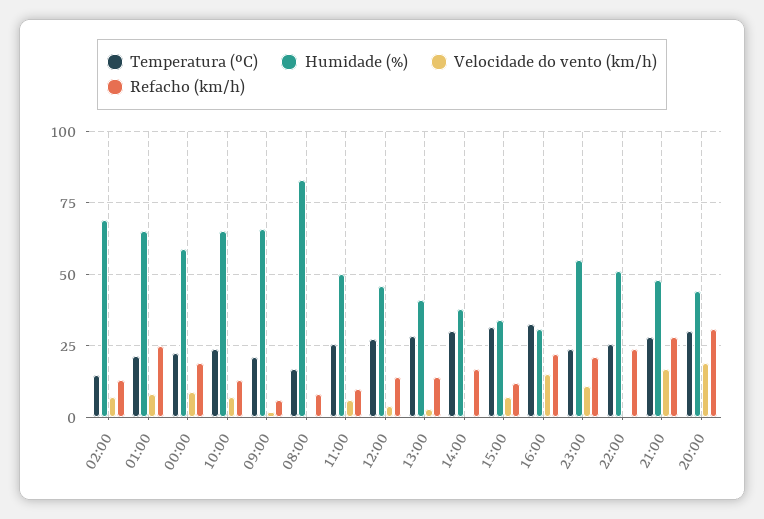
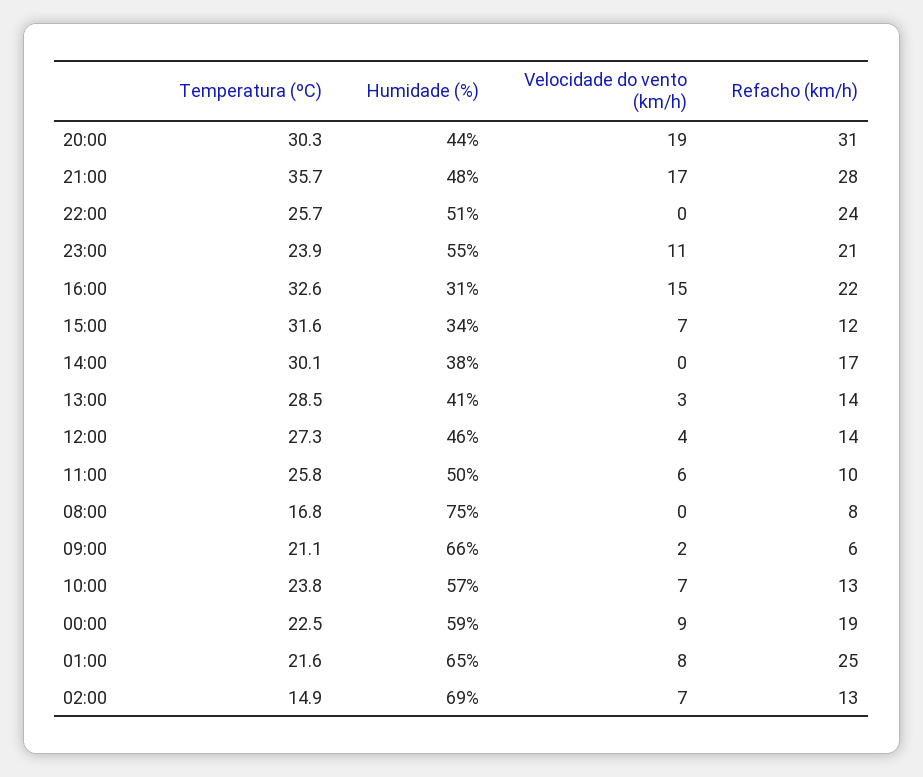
  {
    "Temperatura (ºC)": {
      "02:00": 14.9,
      "01:00": 21.6,
      "00:00": 22.5,
      "10:00": 23.8,
      "09:00": 21.1,
      "08:00": 16.8,
      "11:00": 25.8,
      "12:00": 27.3,
      "13:00": 28.5,
      "14:00": 30.1,
      "15:00": 31.6,
      "16:00": 32.6,
      "23:00": 23.9,
      "22:00": 25.7,
-     "21:00": 27.5,
+     "21:00": 35.7,
      "20:00": 30.3
    },
    "Humidade (%)": {
      "02:00": 69,
      "01:00": 65,
      "00:00": 59,
-     "10:00": 65,
+     "10:00": 57,
      "09:00": 66,
-     "08:00": 82.5,
+     "08:00": 75,
      "11:00": 50,
      "12:00": 46,
      "13:00": 41,
      "14:00": 38,
      "15:00": 34,
      "16:00": 31,
      "23:00": 55,
      "22:00": 51,
      "21:00": 48,
      "20:00": 44
    },
    "Velocidade do vento (km/h)": {
      "02:00": 7,
      "01:00": 8,
      "00:00": 9,
      "10:00": 7,
      "09:00": 2,
      "08:00": 0,
      "11:00": 6,
      "12:00": 4,
      "13:00": 3,
      "14:00": 0,
      "15:00": 7,
      "16:00": 15,
      "23:00": 11,
      "22:00": 0,
      "21:00": 17,
      "20:00": 19
    },
    "Refacho (km/h)": {
      "02:00": 13,
      "01:00": 25,
      "00:00": 19,
      "10:00": 13,
      "09:00": 6,
      "08:00": 8,
      "11:00": 10,
      "12:00": 14,
      "13:00": 14,
      "14:00": 17,
      "15:00": 12,
      "16:00": 22,
      "23:00": 21,
      "22:00": 24,
      "21:00": 28,
      "20:00": 31
    }
  }

